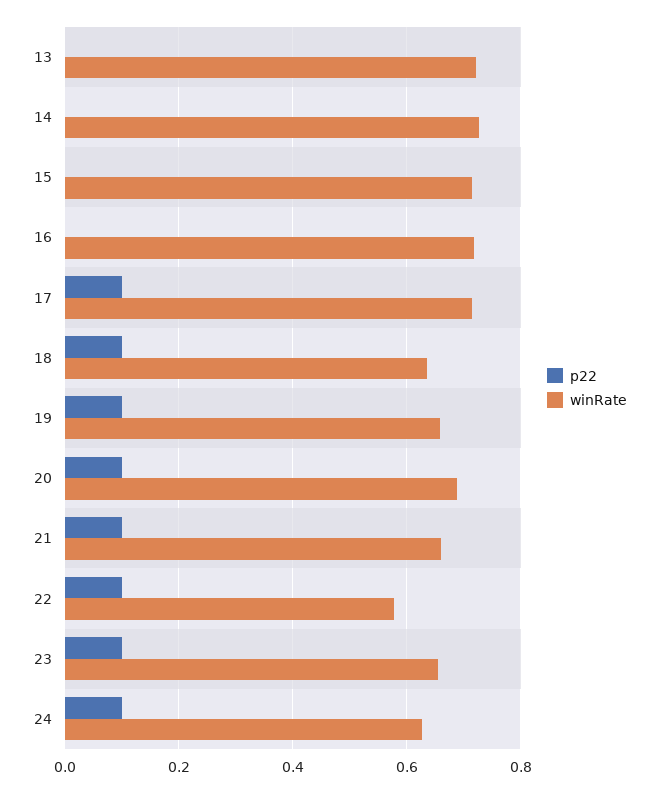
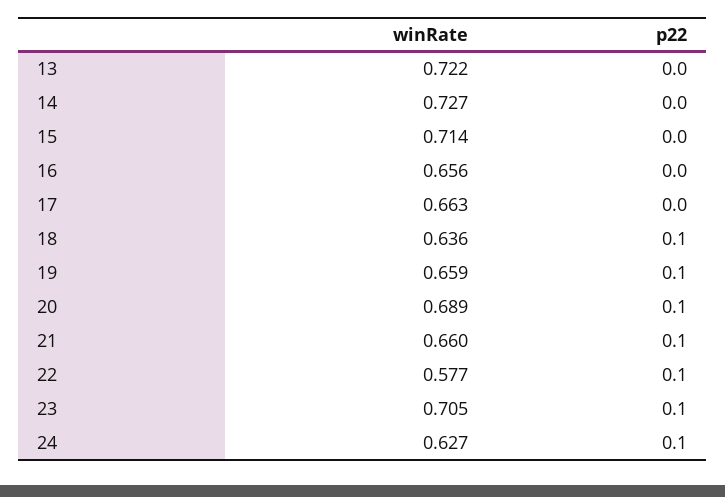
  {
    "p22": {
      "13": 0,
      "14": 0,
      "15": 0,
      "16": 0,
-     "17": 0.1,
+     "17": 0,
      "18": 0.1,
      "19": 0.1,
      "20": 0.1,
      "21": 0.1,
      "22": 0.1,
      "23": 0.1,
      "24": 0.1
    },
    "winRate": {
      "13": 0.722,
      "14": 0.727,
      "15": 0.714,
-     "16": 0.72,
+     "16": 0.656,
-     "17": 0.72,
+     "17": 0.663,
      "18": 0.636,
      "19": 0.659,
      "20": 0.689,
      "21": 0.66,
      "22": 0.577,
-     "23": 0.66,
+     "23": 0.705,
      "24": 0.627
    }
  }

